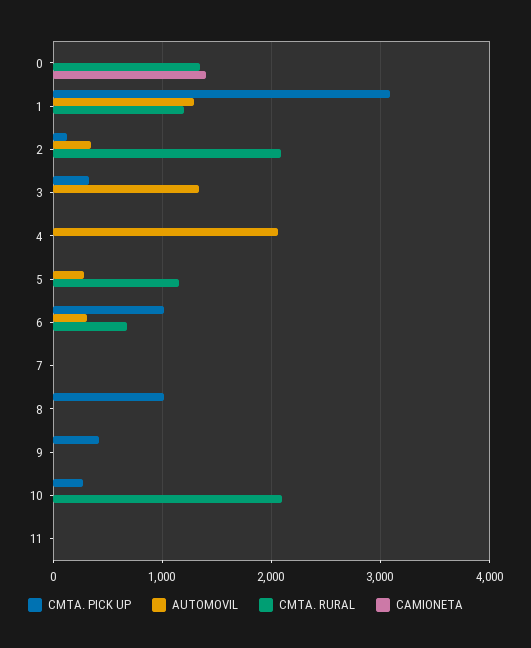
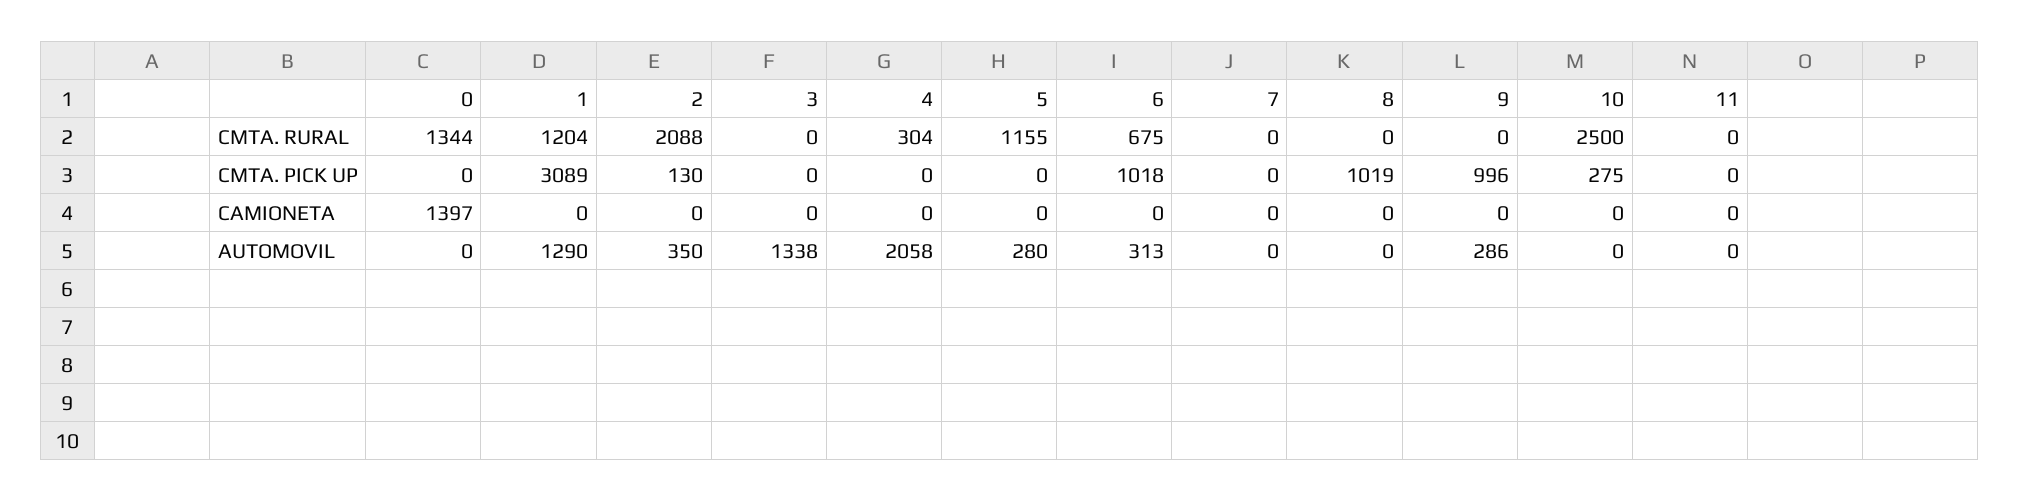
  {
    "CMTA. PICK UP": {
      "0": 0,
      "1": 3089,
      "2": 130,
-     "3": 300,
+     "3": 0,
      "4": 0,
      "5": 0,
      "6": 1018,
      "7": 0,
      "8": 1019,
-     "9": 400,
+     "9": 996,
      "10": 275,
      "11": 0
    },
    "AUTOMOVIL": {
      "0": 0,
      "1": 1290,
      "2": 350,
      "3": 1338,
      "4": 2058,
      "5": 280,
      "6": 313,
      "7": 0,
      "8": 0,
-     "9": 0,
+     "9": 286,
      "10": 0,
      "11": 0
    },
    "CMTA. RURAL": {
      "0": 1344,
      "1": 1204,
      "2": 2088,
      "3": 0,
-     "4": 0,
+     "4": 304,
      "5": 1155,
      "6": 675,
      "7": 0,
      "8": 0,
      "9": 0,
-     "10": 2100,
+     "10": 2500,
      "11": 0
    },
    "CAMIONETA": {
      "0": 1397,
      "1": 0,
      "2": 0,
      "3": 0,
      "4": 0,
      "5": 0,
      "6": 0,
      "7": 0,
      "8": 0,
      "9": 0,
      "10": 0,
      "11": 0
    }
  }

